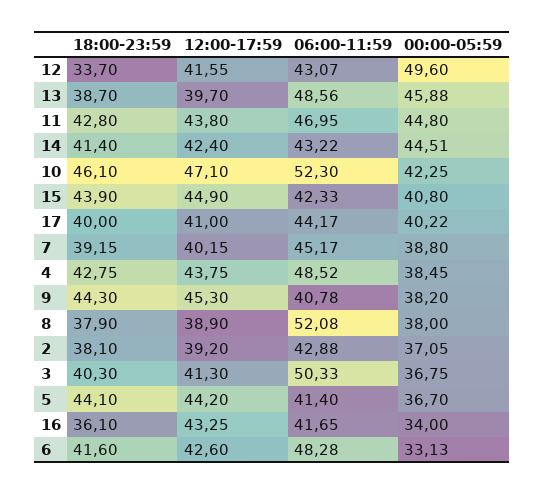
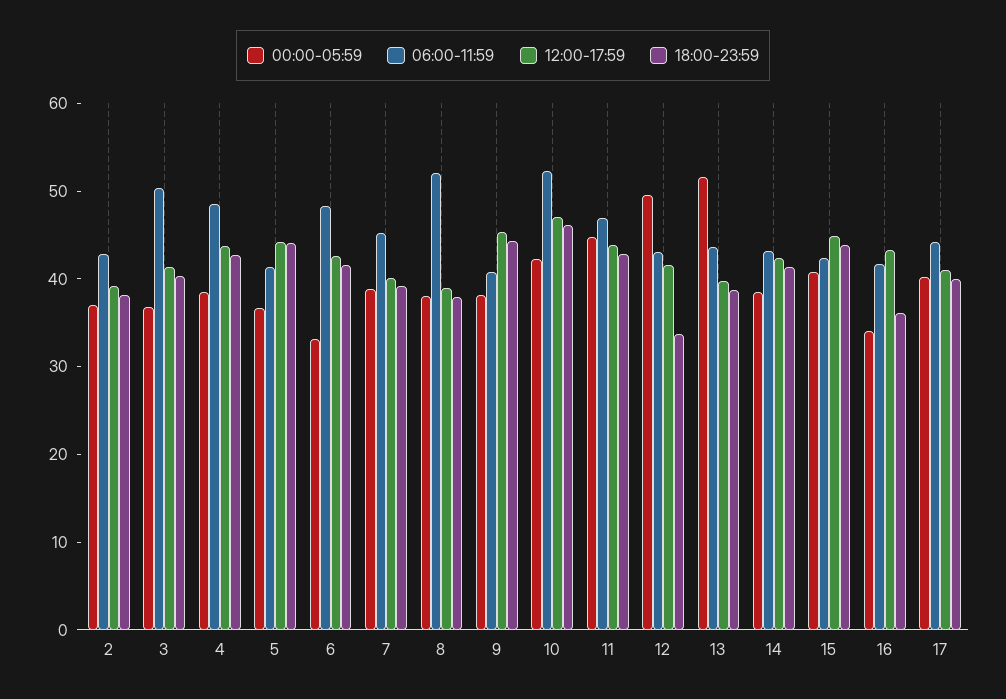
  {
    "18:00-23:59": {
      "12": 33.7,
      "13": 38.7,
      "11": 42.8,
      "14": 41.4,
      "10": 46.1,
      "15": 43.9,
      "17": 40,
      "7": 39.15,
      "4": 42.75,
      "9": 44.3,
      "8": 37.9,
      "2": 38.1,
      "3": 40.3,
      "5": 44.1,
      "16": 36.1,
      "6": 41.6
    },
    "12:00-17:59": {
      "12": 41.55,
      "13": 39.7,
      "11": 43.8,
      "14": 42.4,
      "10": 47.1,
      "15": 44.9,
      "17": 41,
      "7": 40.15,
      "4": 43.75,
      "9": 45.3,
      "8": 38.9,
      "2": 39.2,
      "3": 41.3,
      "5": 44.2,
      "16": 43.25,
      "6": 42.6
    },
    "06:00-11:59": {
      "12": 43.07,
-     "13": 48.56,
+     "13": 44,
      "11": 46.95,
      "14": 43.22,
      "10": 52.3,
      "15": 42.33,
      "17": 44.17,
      "7": 45.17,
      "4": 48.52,
      "9": 40.78,
      "8": 52.08,
      "2": 42.88,
      "3": 50.33,
      "5": 41.4,
      "16": 41.65,
      "6": 48.28
    },
    "00:00-05:59": {
      "12": 49.6,
-     "13": 45.88,
+     "13": 52,
      "11": 44.8,
-     "14": 44.51,
+     "14": 38,
      "10": 42.25,
      "15": 40.8,
      "17": 40.22,
      "7": 38.8,
      "4": 38.45,
      "9": 38.2,
      "8": 38,
      "2": 37.05,
      "3": 36.75,
      "5": 36.7,
      "16": 34,
      "6": 33.13
    }
  }

